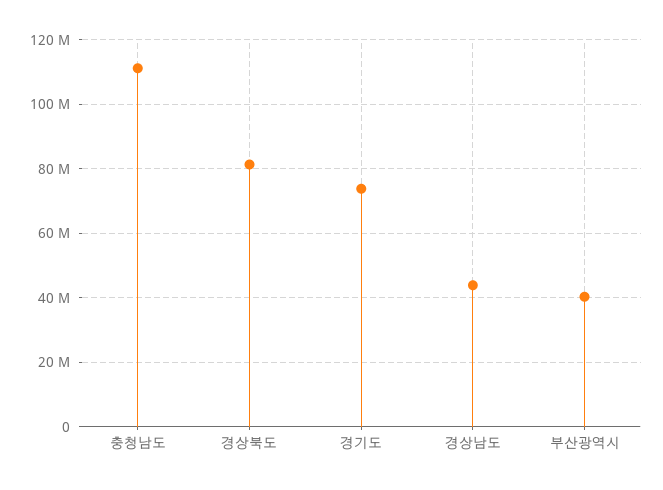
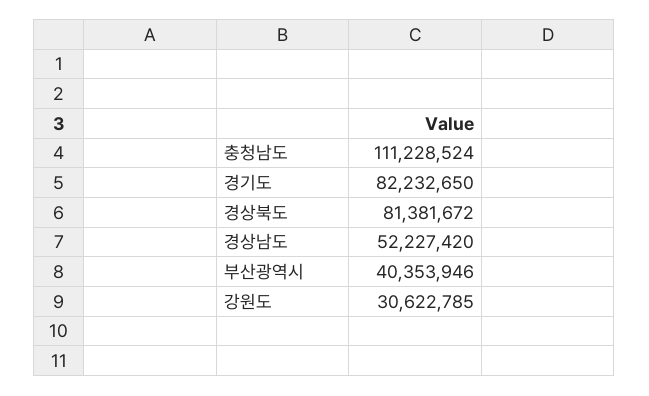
  {
    "충청남도": 111228524,
    "경상북도": 81381672,
-   "경기도": 74000000,
+   "경기도": 82232650,
-   "경상남도": 44000000,
+   "경상남도": 52227420,
-   "부산광역시": 40353946
+   "부산광역시": 40353946,
+   "강원도": 30622785
  }

